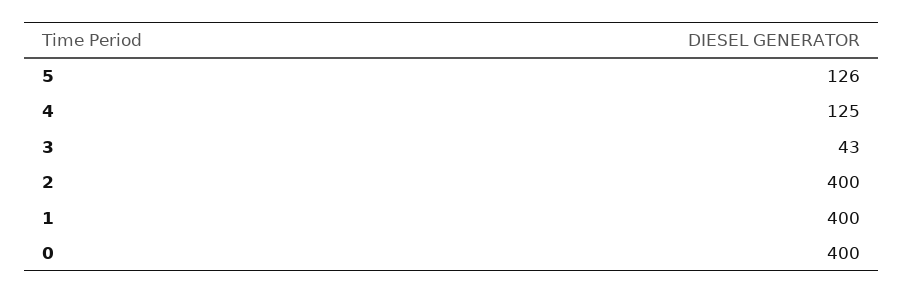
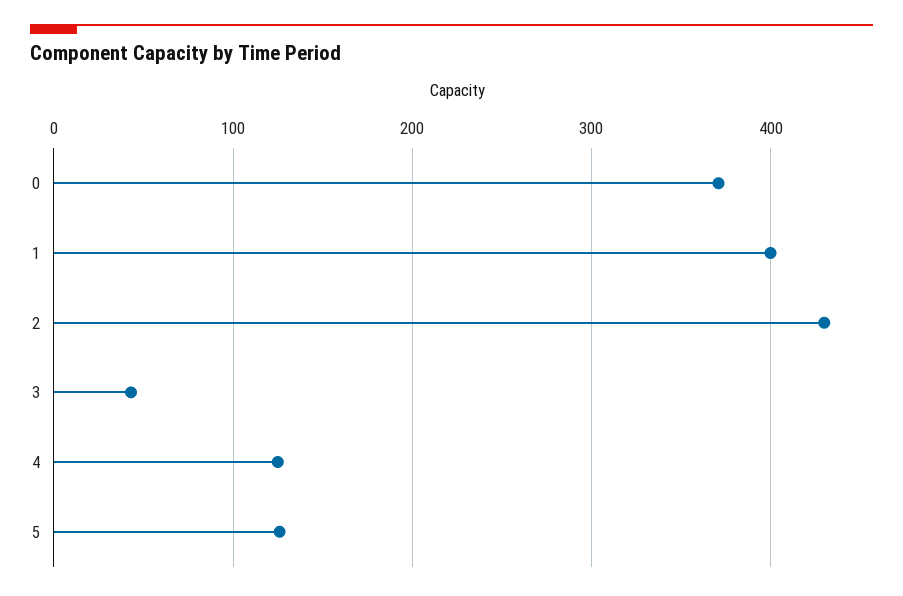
  {
    "5": 126,
    "4": 125,
    "3": 43,
-   "2": 400,
+   "2": 430,
    "1": 400,
-   "0": 400
+   "0": 370
  }

